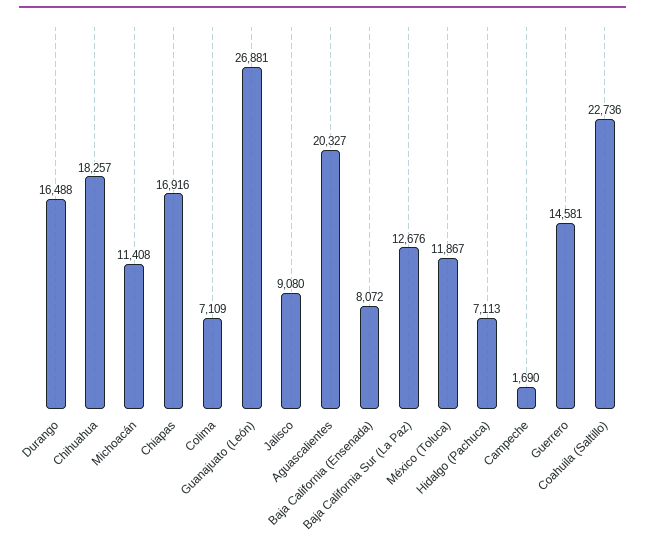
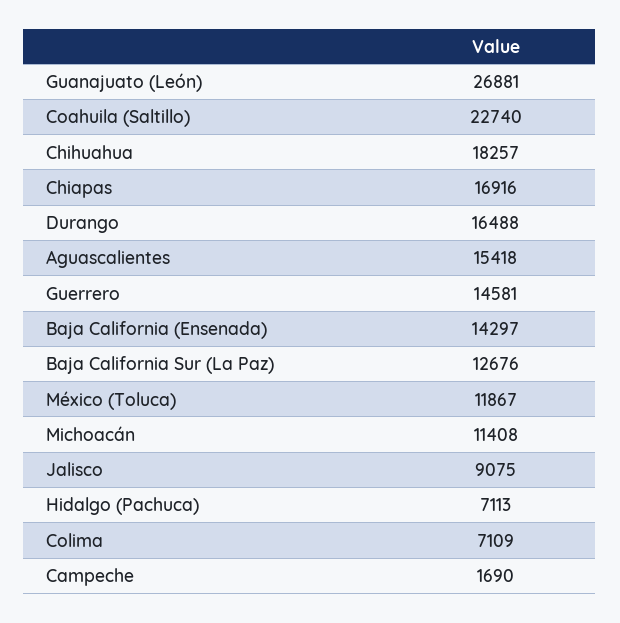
  {
    "Durango": 16488,
    "Chihuahua": 18257,
    "Michoacán": 11408,
    "Chiapas": 16916,
    "Colima": 7109,
    "Guanajuato (León)": 26881,
-   "Jalisco": 9080,
+   "Jalisco": 9075,
-   "Aguascalientes": 20327,
+   "Aguascalientes": 15418,
-   "Baja California (Ensenada)": 8072,
+   "Baja California (Ensenada)": 14297,
    "Baja California Sur (La Paz)": 12676,
    "México (Toluca)": 11867,
    "Hidalgo (Pachuca)": 7113,
    "Campeche": 1690,
    "Guerrero": 14581,
-   "Coahuila (Saltillo)": 22736
+   "Coahuila (Saltillo)": 22740
  }

